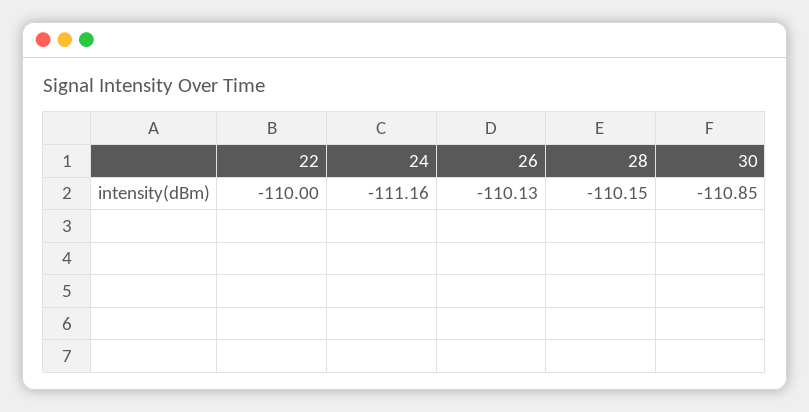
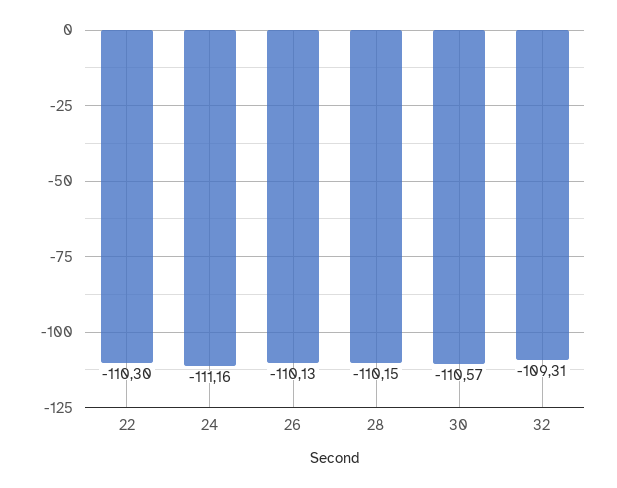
  {
-   "22": -110,
+   "22": -110.3,
    "24": -111.16,
    "26": -110.13,
    "28": -110.15,
-   "30": -110.85
+   "30": -110.57,
+   "32": -109.31
  }

